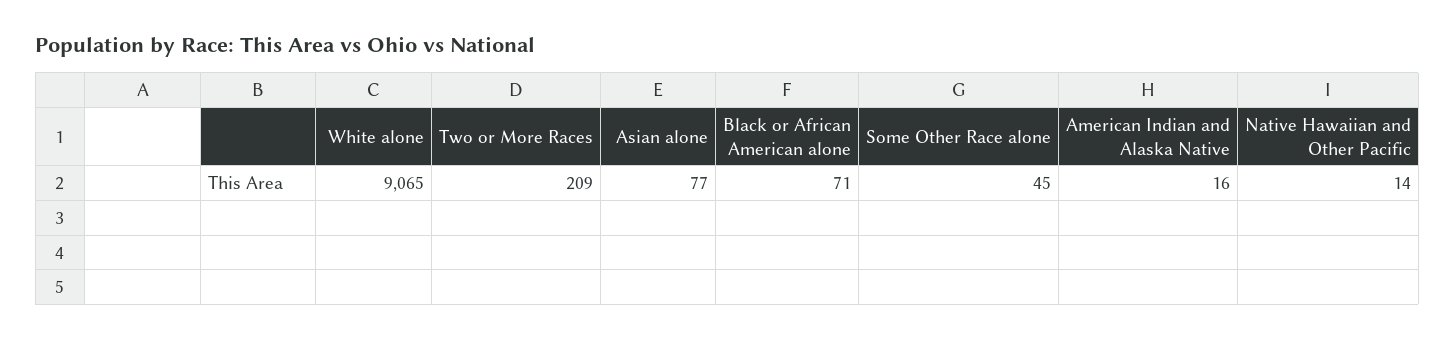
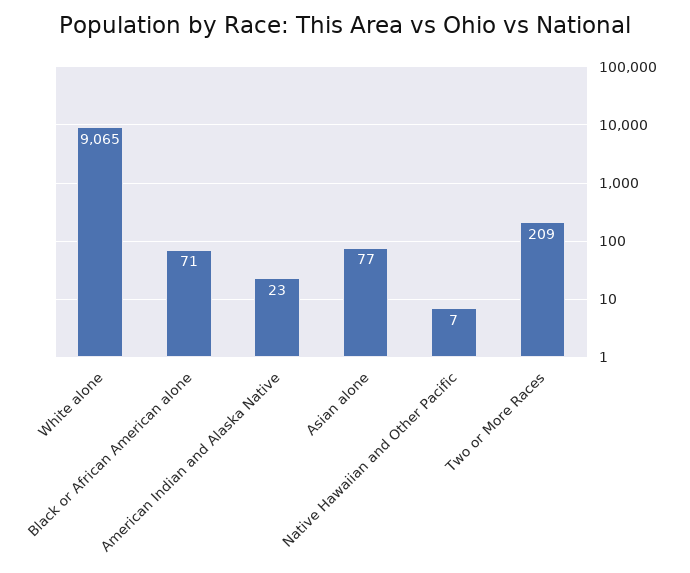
  {
    "White alone": 9065,
    "Two or More Races": 209,
    "Asian alone": 77,
    "Black or African American alone": 71,
-   "Some Other Race alone": 45,
-   "American Indian and Alaska Native": 16,
+   "American Indian and Alaska Native": 23,
-   "Native Hawaiian and Other Pacific": 14
+   "Native Hawaiian and Other Pacific": 7
  }

